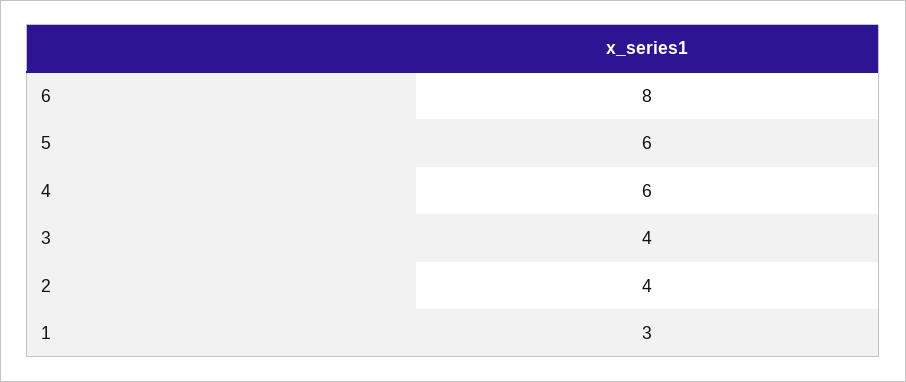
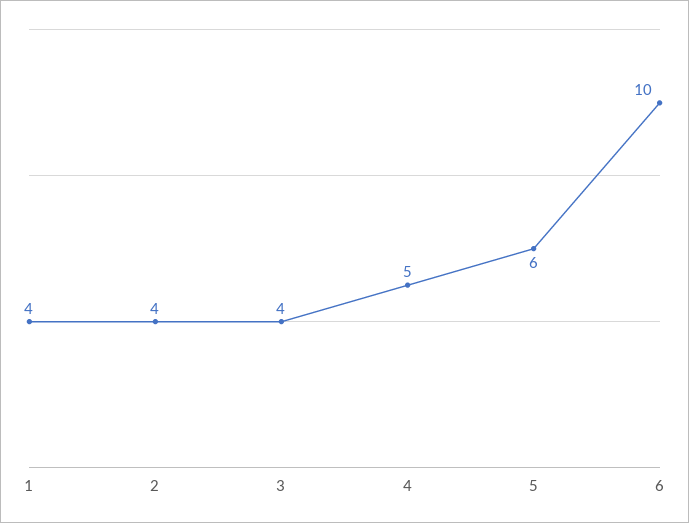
  {
-   "6": 8,
+   "6": 10,
    "5": 6,
-   "4": 6,
+   "4": 5,
    "3": 4,
    "2": 4,
-   "1": 3
+   "1": 4
  }

